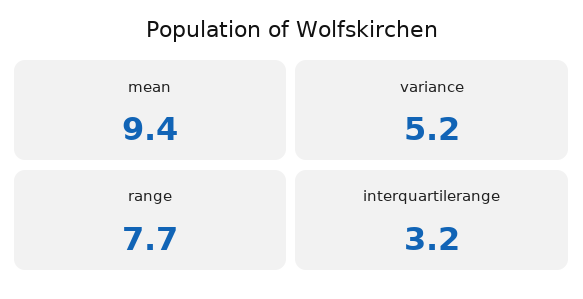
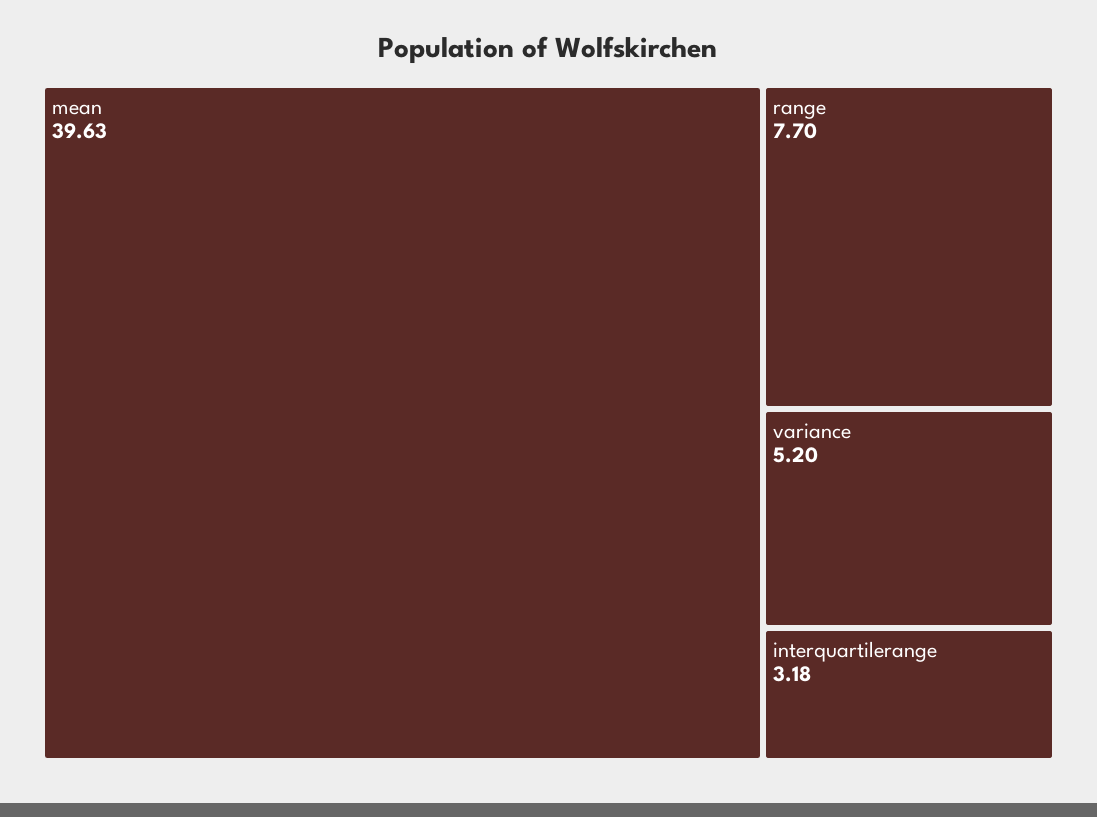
  {
-   "mean": 9.4,
+   "mean": 39.63,
    "variance": 5.2,
    "range": 7.7,
    "interquartilerange": 3.18
  }

